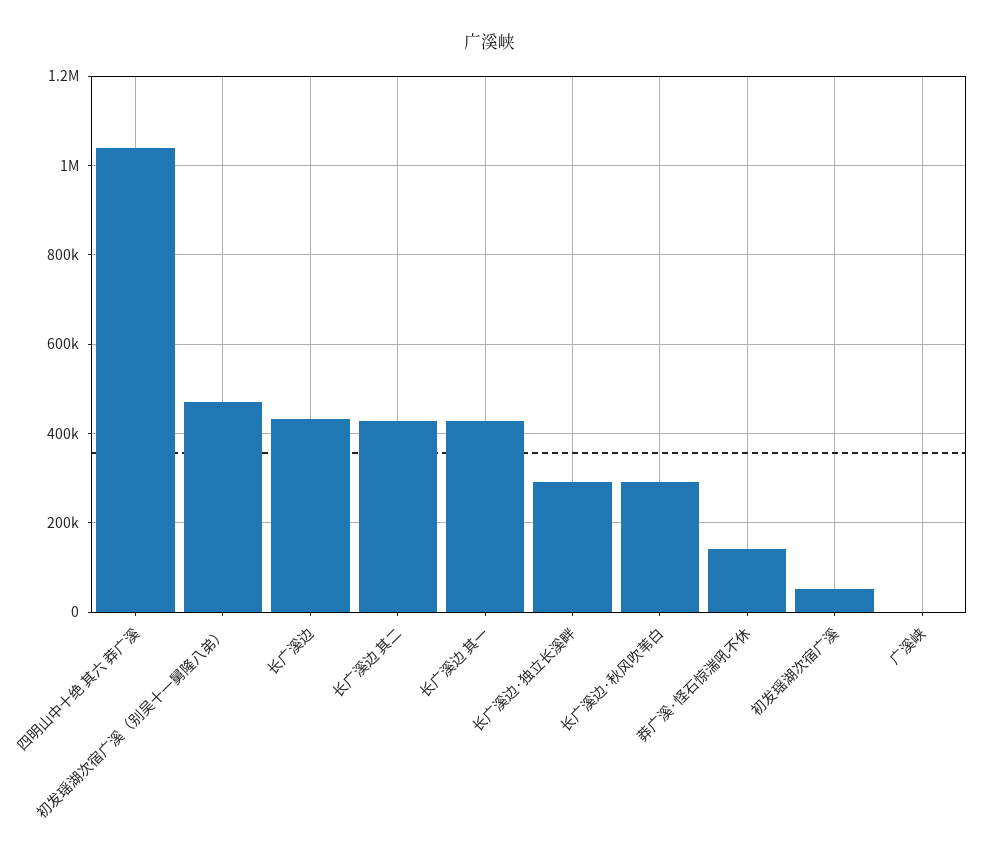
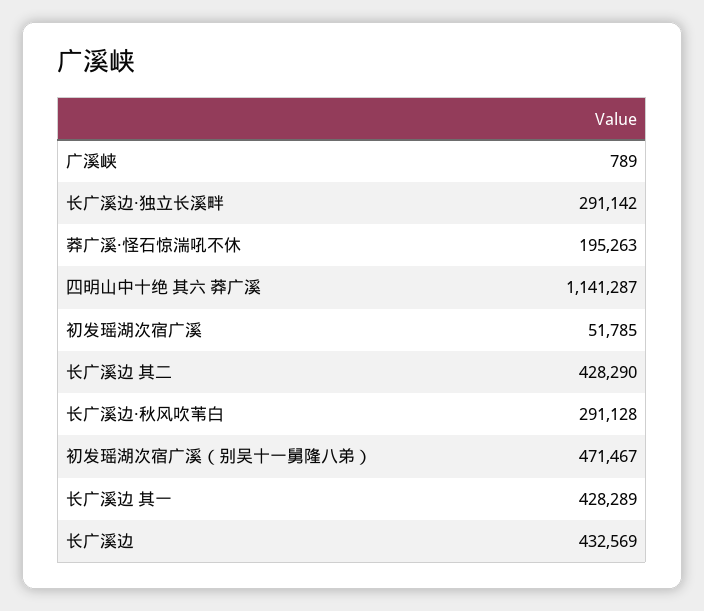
  {
-   "四明山中十绝 其六 莽广溪": 1040000,
+   "四明山中十绝 其六 莽广溪": 1141287,
    "初发瑶湖次宿广溪（别吴十一舅隆八弟）": 471467,
    "长广溪边": 432569,
    "长广溪边 其二": 428290,
    "长广溪边 其一": 428289,
    "长广溪边·独立长溪畔": 291142,
    "长广溪边·秋风吹苇白": 291128,
-   "莽广溪·怪石惊湍吼不休": 140000,
+   "莽广溪·怪石惊湍吼不休": 195263,
    "初发瑶湖次宿广溪": 51785,
    "广溪峡": 789
  }

